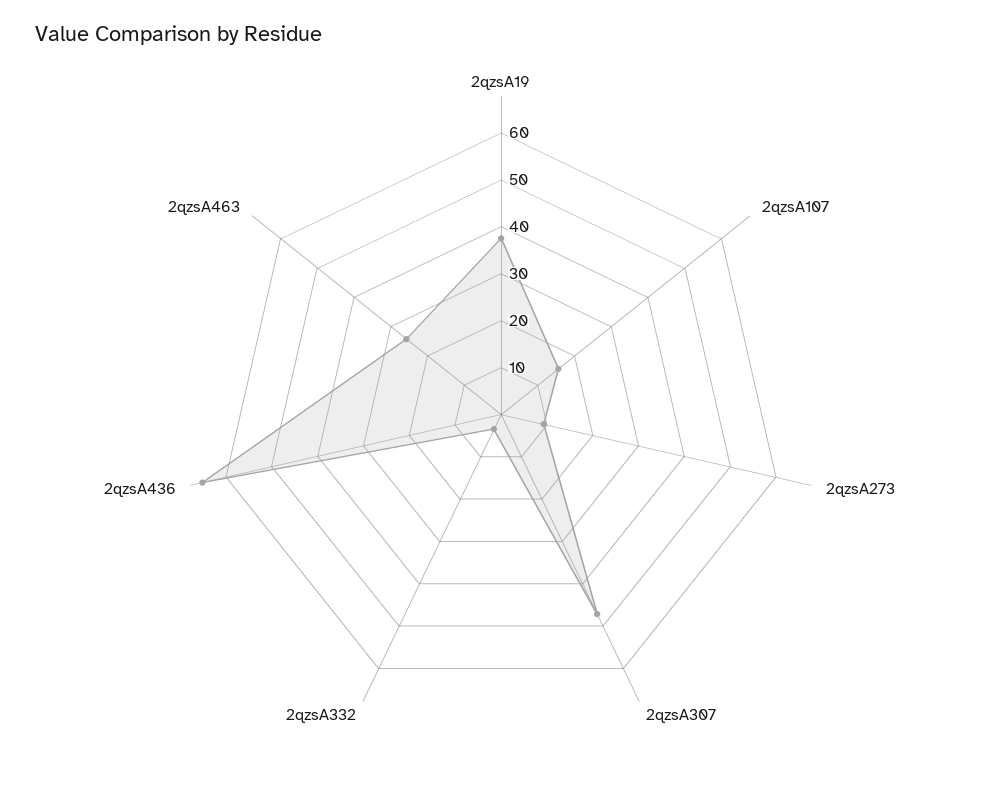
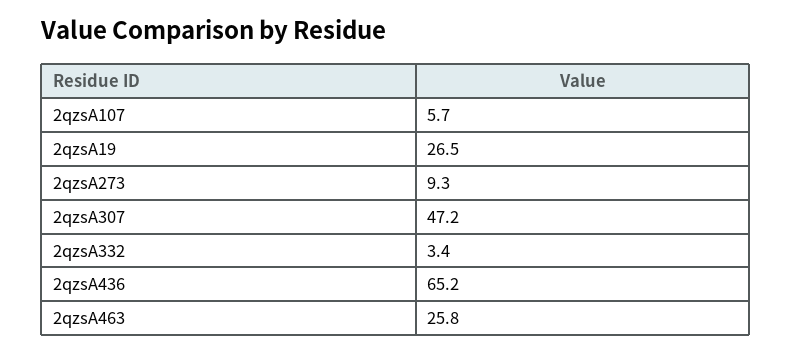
  {
-   "2qzsA19": 38,
+   "2qzsA19": 26.5,
-   "2qzsA107": 16,
+   "2qzsA107": 5.7,
    "2qzsA273": 9.3,
    "2qzsA307": 47.2,
    "2qzsA332": 3.4,
    "2qzsA436": 65.2,
    "2qzsA463": 25.8
  }

